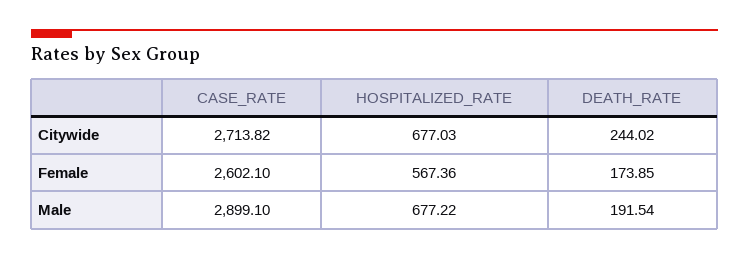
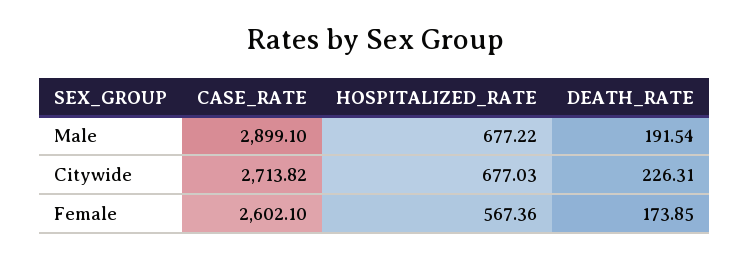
  {
    "CASE_RATE": {
      "Citywide": 2713.82,
      "Female": 2602.1,
      "Male": 2899.1
    },
    "HOSPITALIZED_RATE": {
      "Citywide": 677.03,
      "Female": 567.36,
      "Male": 677.22
    },
    "DEATH_RATE": {
-     "Citywide": 244.02,
+     "Citywide": 226.31,
      "Female": 173.85,
      "Male": 191.54
    }
  }

